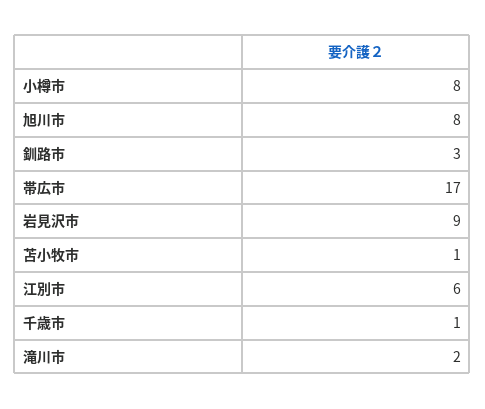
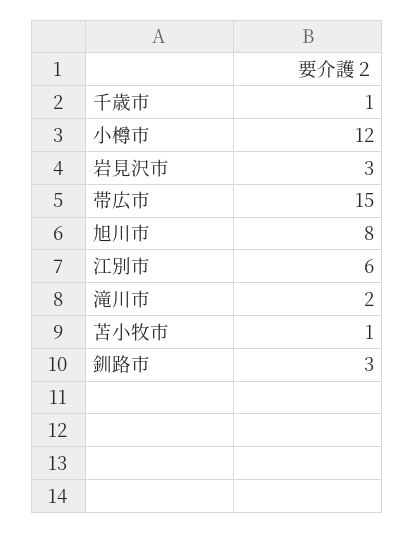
  {
-   "小樽市": 8,
+   "小樽市": 12,
    "旭川市": 8,
    "釧路市": 3,
-   "帯広市": 17,
+   "帯広市": 15,
-   "岩見沢市": 9,
+   "岩見沢市": 3,
    "苫小牧市": 1,
    "江別市": 6,
    "千歳市": 1,
    "滝川市": 2
  }

